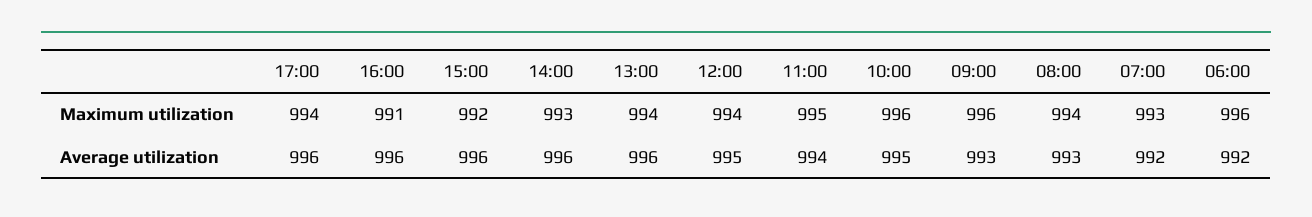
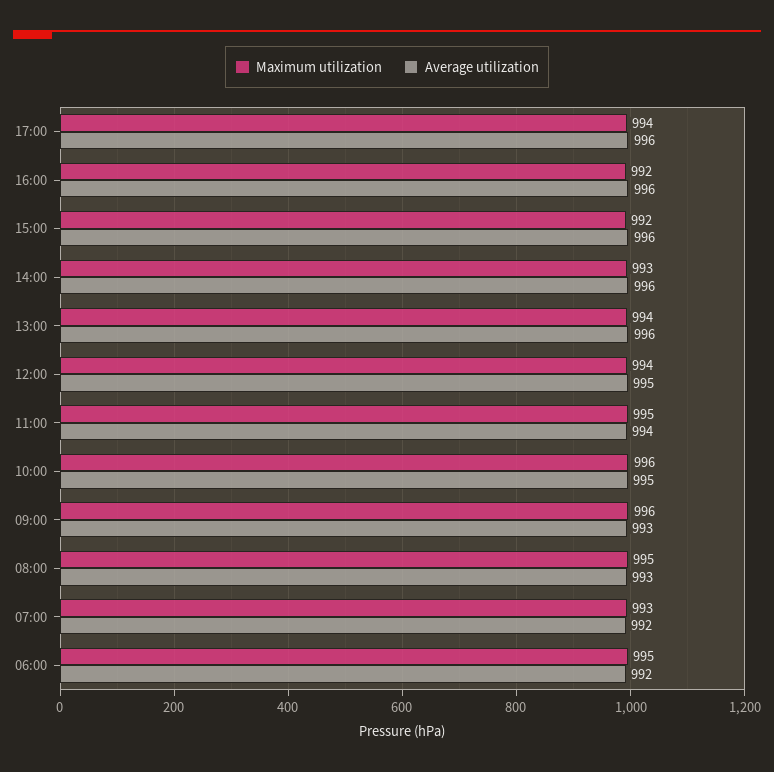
  {
    "Maximum utilization": {
      "17:00": 994,
-     "16:00": 991,
+     "16:00": 992,
      "15:00": 992,
      "14:00": 993,
      "13:00": 994,
      "12:00": 994,
      "11:00": 995,
      "10:00": 996,
      "09:00": 996,
-     "08:00": 994,
+     "08:00": 995,
      "07:00": 993,
-     "06:00": 996
+     "06:00": 995
    },
    "Average utilization": {
      "17:00": 996,
      "16:00": 996,
      "15:00": 996,
      "14:00": 996,
      "13:00": 996,
      "12:00": 995,
      "11:00": 994,
      "10:00": 995,
      "09:00": 993,
      "08:00": 993,
      "07:00": 992,
      "06:00": 992
    }
  }

